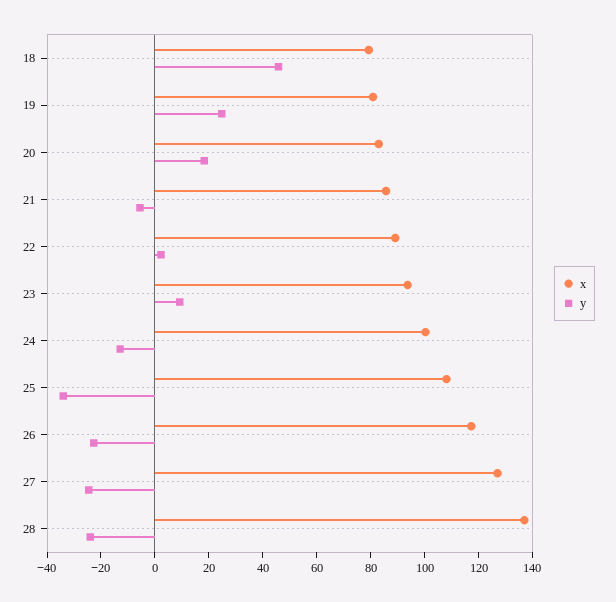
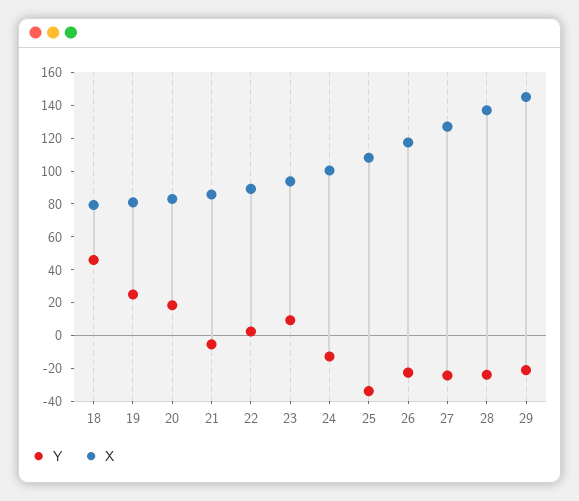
  {
    "x": {
      "18": 80,
      "19": 80,
      "20": 85,
      "21": 85,
      "22": 90,
      "23": 95,
      "24": 100,
      "25": 110,
      "26": 115,
      "27": 125,
-     "28": 135
+     "28": 135,
+     "29": 145
    },
    "y": {
      "18": 45,
      "19": 25,
      "20": 20,
      "21": -5,
      "22": 0,
      "23": 10,
      "24": -15,
      "25": -35,
      "26": -25,
      "27": -25,
-     "28": -25
+     "28": -25,
+     "29": -20
    }
  }

